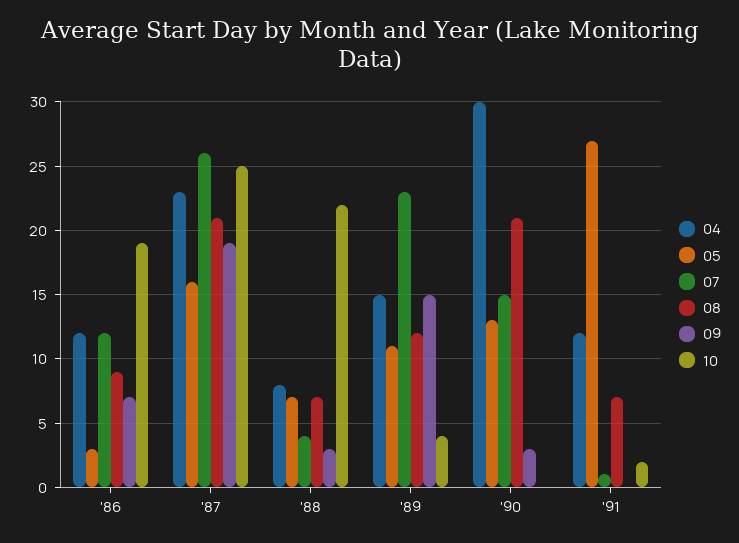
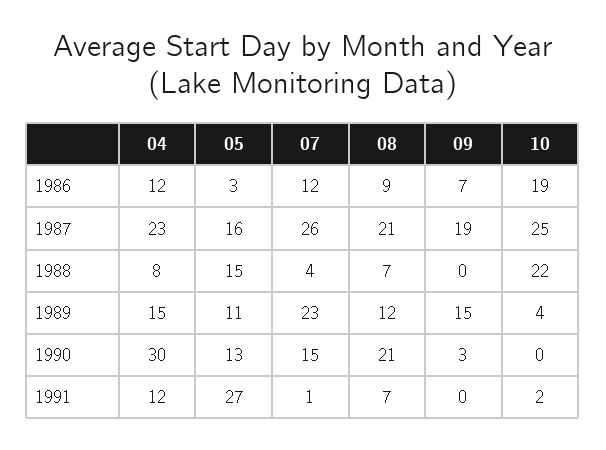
  {
    "04": {
      "'86": 12,
      "'87": 23,
      "'88": 8,
      "'89": 15,
      "'90": 30,
      "'91": 12
    },
    "05": {
      "'86": 3,
      "'87": 16,
-     "'88": 7,
+     "'88": 15,
      "'89": 11,
      "'90": 13,
      "'91": 27
    },
    "07": {
      "'86": 12,
      "'87": 26,
      "'88": 4,
      "'89": 23,
      "'90": 15,
      "'91": 1
    },
    "08": {
      "'86": 9,
      "'87": 21,
      "'88": 7,
      "'89": 12,
      "'90": 21,
      "'91": 7
    },
    "09": {
      "'86": 7,
      "'87": 19,
-     "'88": 3,
+     "'88": 0,
      "'89": 15,
      "'90": 3,
      "'91": 0
    },
    "10": {
      "'86": 19,
      "'87": 25,
      "'88": 22,
      "'89": 4,
      "'90": 0,
      "'91": 2
    }
  }

